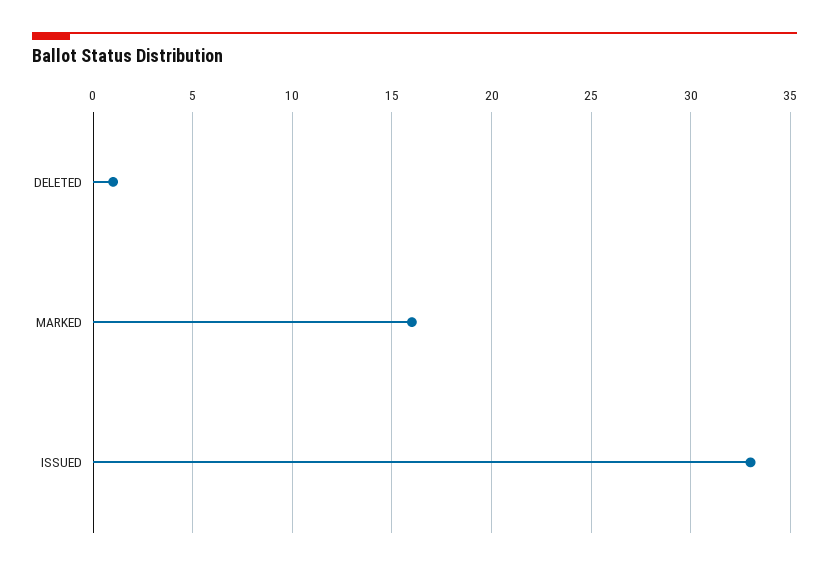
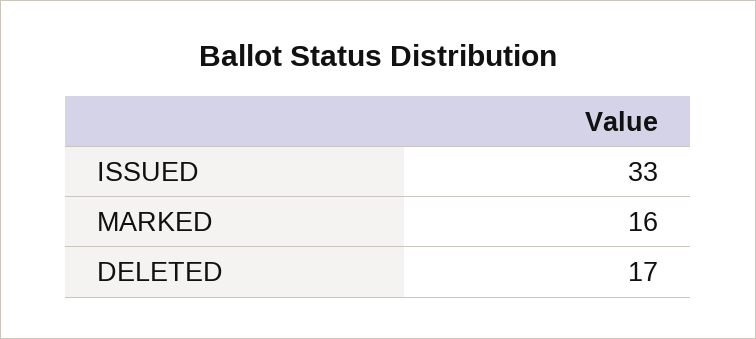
  {
-   "DELETED": 1,
+   "DELETED": 17,
    "MARKED": 16,
    "ISSUED": 33
  }

